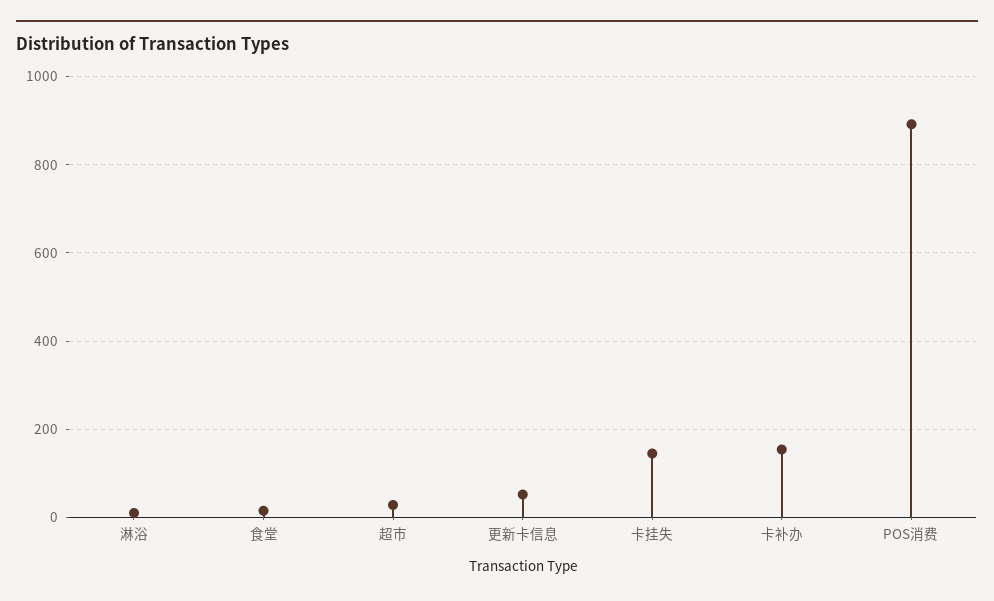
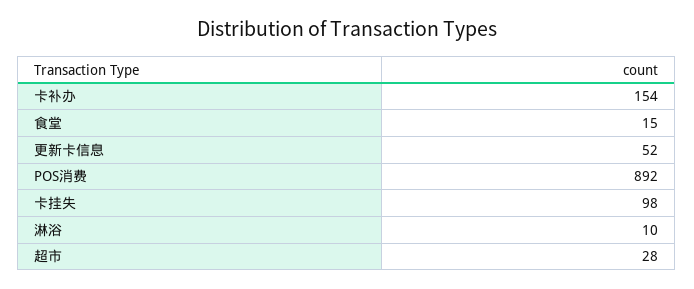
  {
    "淋浴": 10,
    "食堂": 15,
    "超市": 28,
    "更新卡信息": 52,
-   "卡挂失": 140,
+   "卡挂失": 98,
    "卡补办": 154,
    "POS消费": 892
  }

